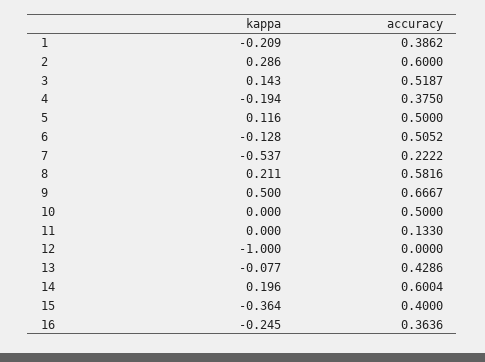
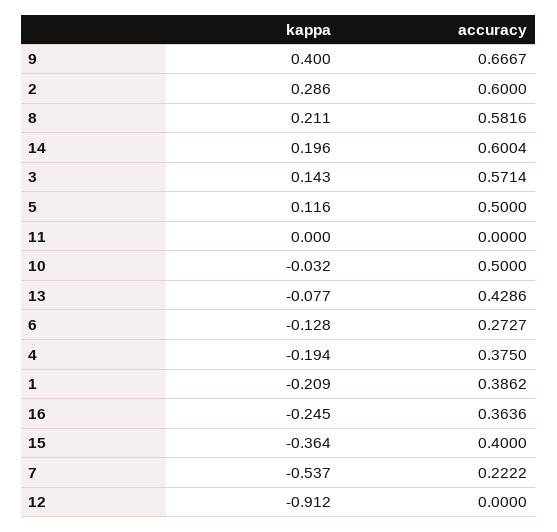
  {
    "kappa": {
      "1": -0.209,
      "2": 0.286,
      "3": 0.143,
      "4": -0.194,
      "5": 0.116,
      "6": -0.128,
      "7": -0.537,
      "8": 0.211,
-     "9": 0.5,
+     "9": 0.4,
-     "10": 0,
+     "10": -0.032,
      "11": 0,
-     "12": -1,
+     "12": -0.912,
      "13": -0.077,
      "14": 0.196,
      "15": -0.364,
      "16": -0.245
    },
    "accuracy": {
      "1": 0.3862,
      "2": 0.6,
-     "3": 0.5187,
+     "3": 0.5714,
      "4": 0.375,
      "5": 0.5,
-     "6": 0.5052,
+     "6": 0.2727,
      "7": 0.2222,
      "8": 0.5816,
      "9": 0.6667,
      "10": 0.5,
-     "11": 0.133,
+     "11": 0,
      "12": 0,
      "13": 0.4286,
      "14": 0.6004,
      "15": 0.4,
      "16": 0.3636
    }
  }

